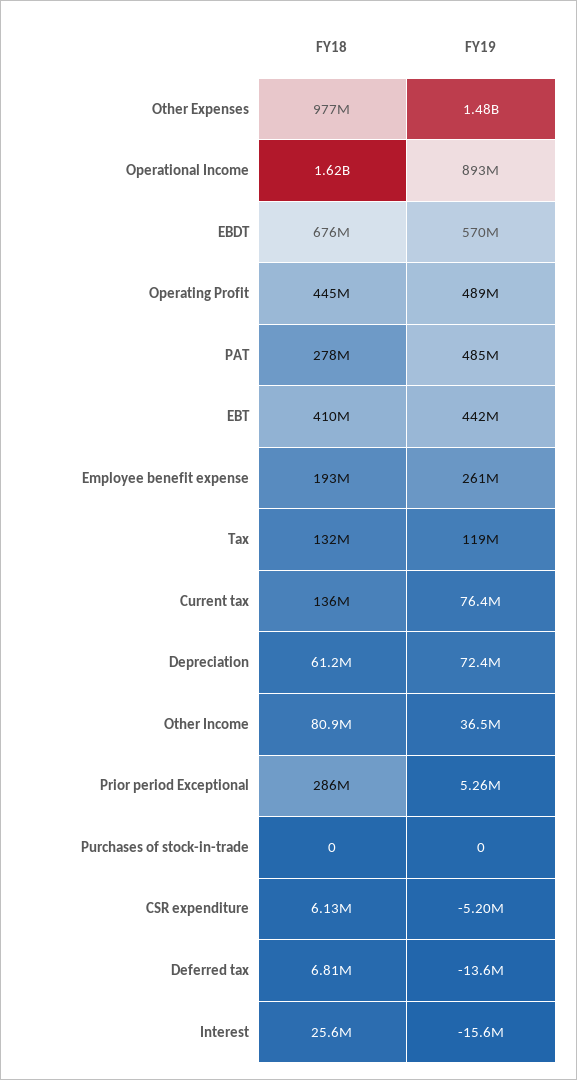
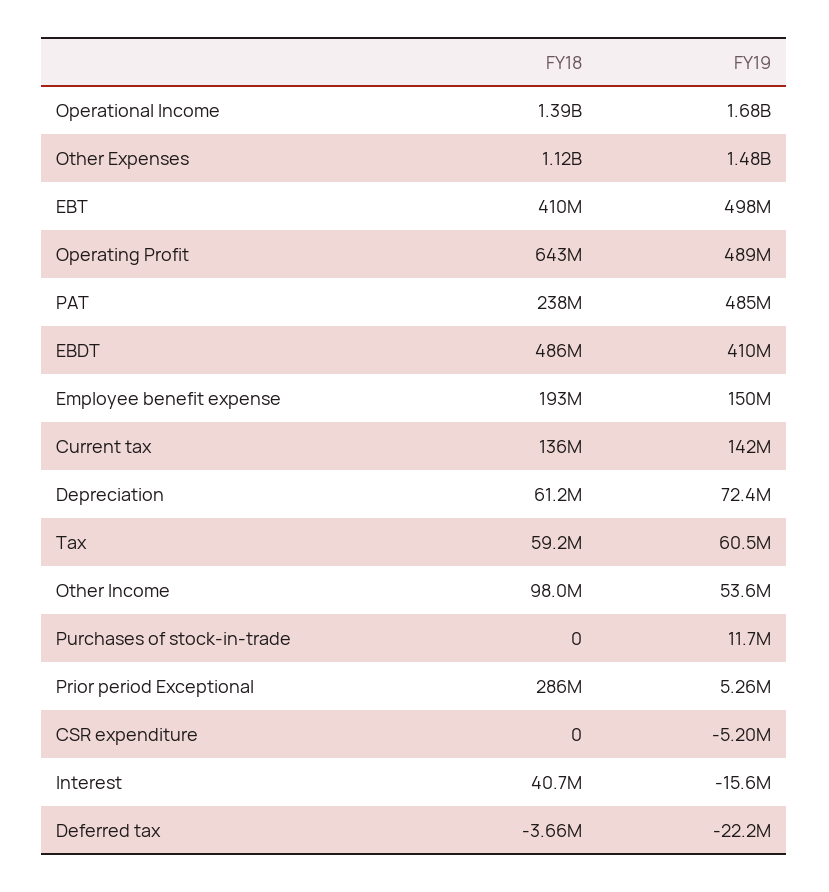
  {
    "FY18": {
-     "Other Expenses": 977000000,
+     "Other Expenses": 1120000000,
-     "Operational Income": 1620000000,
+     "Operational Income": 1390000000,
-     "EBDT": 676000000,
+     "EBDT": 486000000,
-     "Operating Profit": 445000000,
+     "Operating Profit": 643000000,
-     "PAT": 278000000,
+     "PAT": 238000000,
      "EBT": 410000000,
      "Employee benefit expense": 193000000,
-     "Tax": 132000000,
+     "Tax": 59200000,
      "Current tax": 136000000,
      "Depreciation": 61200000,
-     "Other Income": 80900000,
+     "Other Income": 98000000,
      "Prior period Exceptional": 286000000,
      "Purchases of stock-in-trade": 0,
-     "CSR expenditure": 6130000,
+     "CSR expenditure": 0,
-     "Deferred tax": 6810000,
+     "Deferred tax": -3660000,
-     "Interest": 25600000
+     "Interest": 40700000
    },
    "FY19": {
      "Other Expenses": 1480000000,
-     "Operational Income": 893000000,
+     "Operational Income": 1680000000,
-     "EBDT": 570000000,
+     "EBDT": 410000000,
      "Operating Profit": 489000000,
      "PAT": 485000000,
-     "EBT": 442000000,
+     "EBT": 498000000,
-     "Employee benefit expense": 261000000,
+     "Employee benefit expense": 150000000,
-     "Tax": 119000000,
+     "Tax": 60500000,
-     "Current tax": 76400000,
+     "Current tax": 142000000,
      "Depreciation": 72400000,
-     "Other Income": 36500000,
+     "Other Income": 53600000,
      "Prior period Exceptional": 5260000,
-     "Purchases of stock-in-trade": 0,
+     "Purchases of stock-in-trade": 11700000,
      "CSR expenditure": -5200000,
-     "Deferred tax": -13600000,
+     "Deferred tax": -22200000,
      "Interest": -15600000
    }
  }

